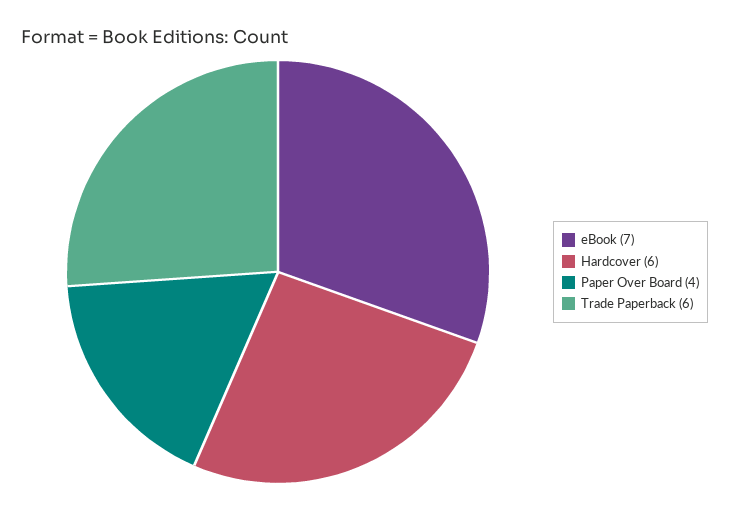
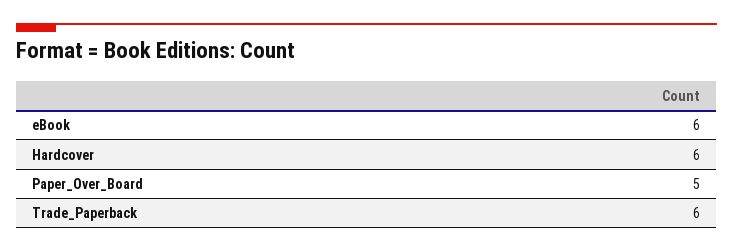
  {
-   "eBook": 7,
+   "eBook": 6,
    "Hardcover": 6,
-   "Paper Over Board": 4,
+   "Paper Over Board": 5,
    "Trade Paperback": 6
  }

